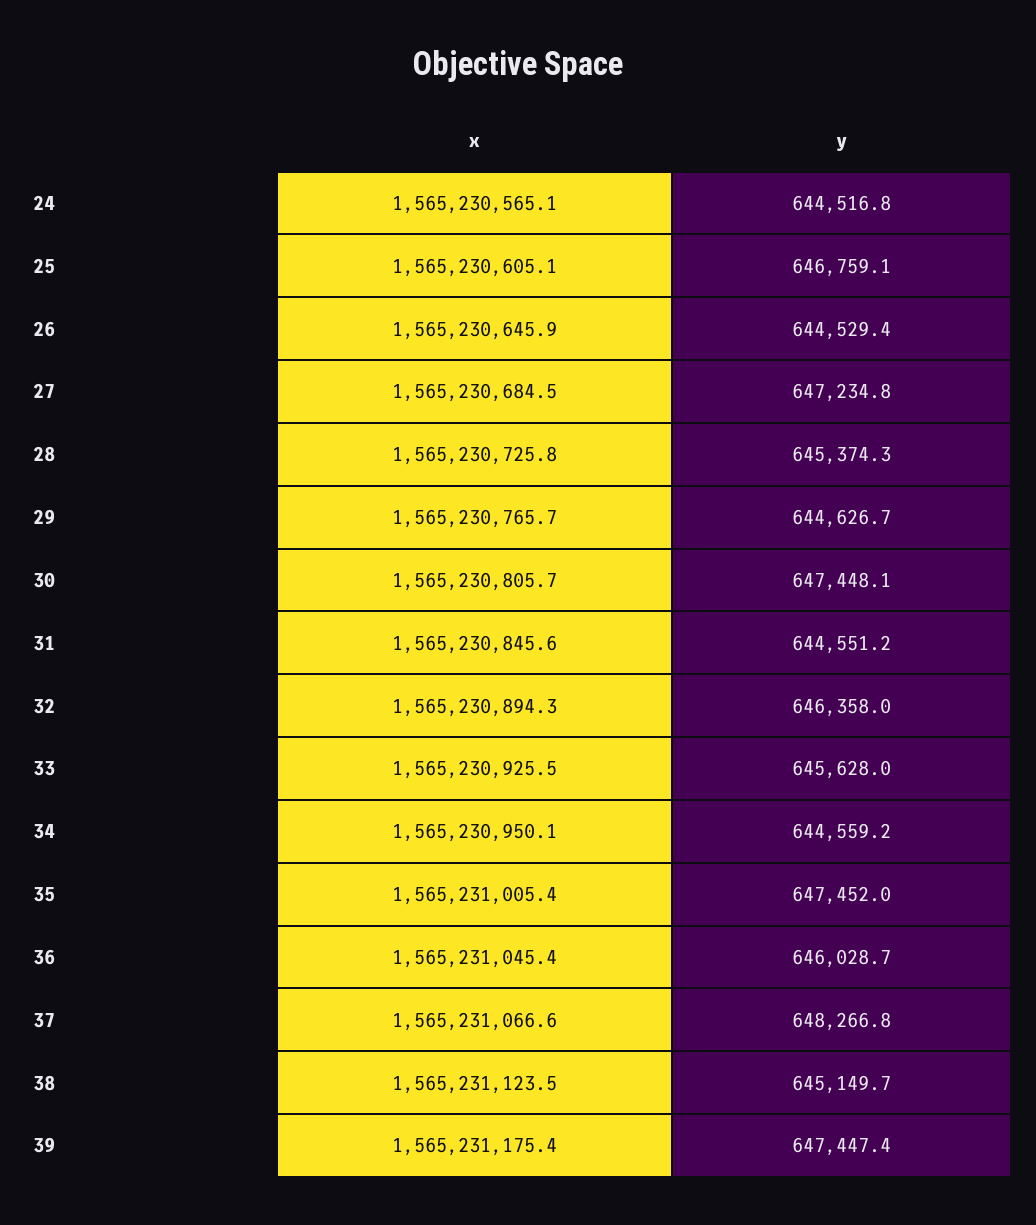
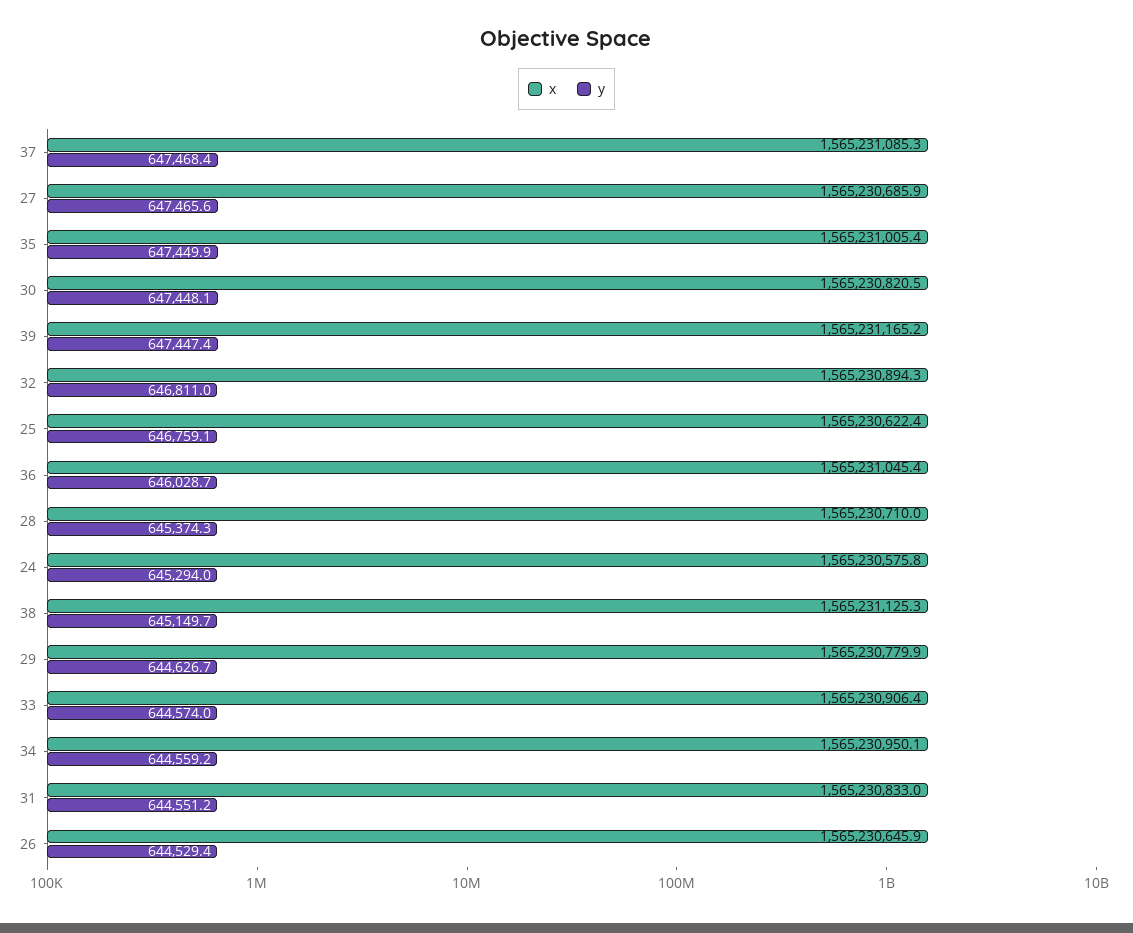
  {
    "x": {
-     "24": 1565230565.1,
+     "24": 1565230575.8,
-     "25": 1565230605.1,
+     "25": 1565230622.4,
      "26": 1565230645.9,
-     "27": 1565230684.5,
+     "27": 1565230685.9,
-     "28": 1565230725.8,
+     "28": 1565230710,
-     "29": 1565230765.7,
+     "29": 1565230779.9,
-     "30": 1565230805.7,
+     "30": 1565230820.5,
-     "31": 1565230845.6,
+     "31": 1565230833,
      "32": 1565230894.3,
-     "33": 1565230925.5,
+     "33": 1565230906.4,
      "34": 1565230950.1,
      "35": 1565231005.4,
      "36": 1565231045.4,
-     "37": 1565231066.6,
+     "37": 1565231085.3,
-     "38": 1565231123.5,
+     "38": 1565231125.3,
-     "39": 1565231175.4
+     "39": 1565231165.2
    },
    "y": {
-     "24": 644516.8,
+     "24": 645294,
      "25": 646759.1,
      "26": 644529.4,
-     "27": 647234.8,
+     "27": 647465.6,
      "28": 645374.3,
      "29": 644626.7,
      "30": 647448.1,
      "31": 644551.2,
-     "32": 646358,
+     "32": 646811,
-     "33": 645628,
+     "33": 644574,
      "34": 644559.2,
-     "35": 647452,
+     "35": 647449.9,
      "36": 646028.7,
-     "37": 648266.8,
+     "37": 647468.4,
      "38": 645149.7,
      "39": 647447.4
    }
  }

